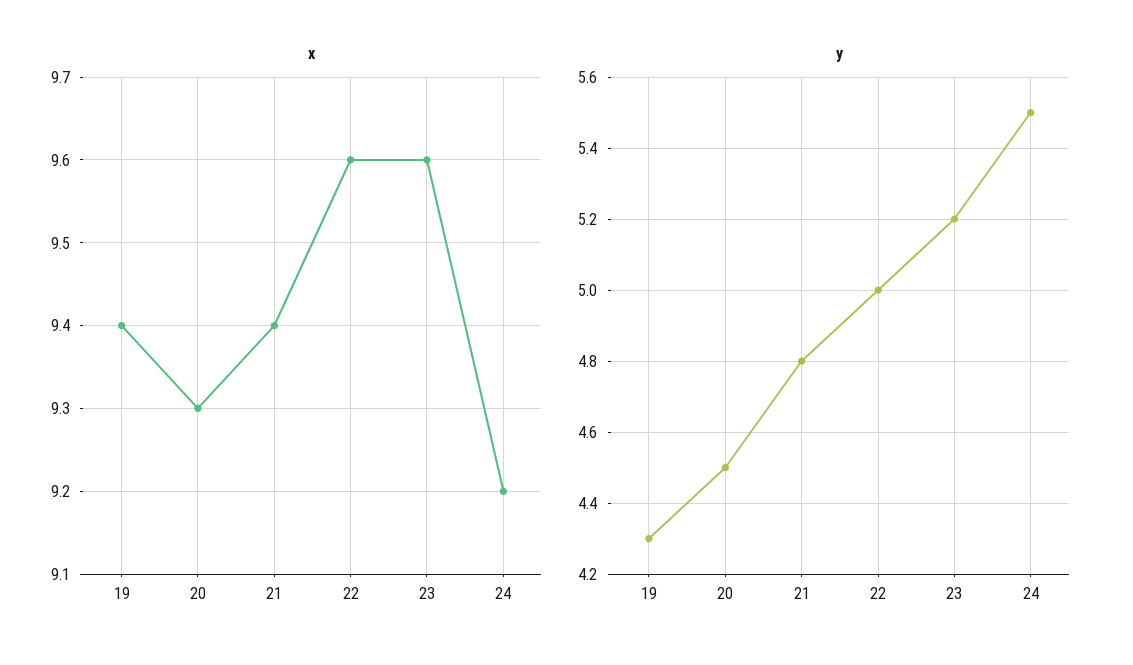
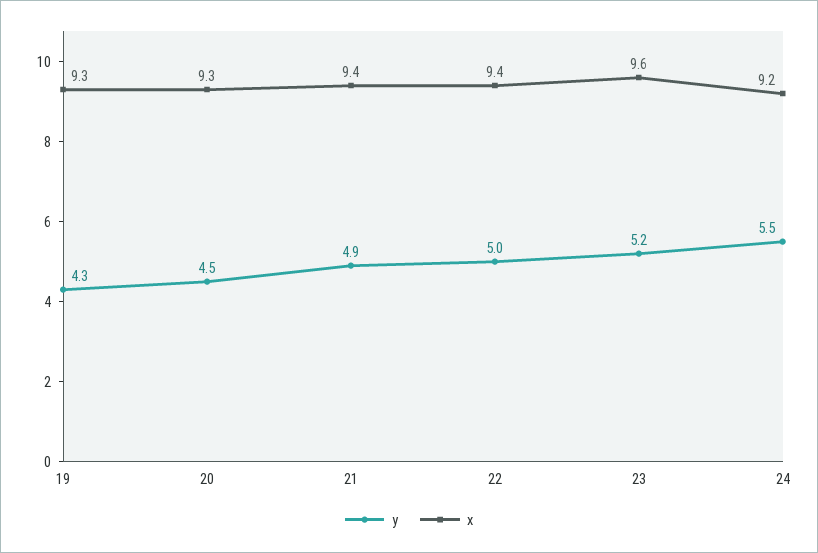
  {
    "x": {
-     "19": 9.4,
+     "19": 9.3,
      "20": 9.3,
      "21": 9.4,
-     "22": 9.6,
+     "22": 9.4,
      "23": 9.6,
      "24": 9.2
    },
    "y": {
      "19": 4.3,
      "20": 4.5,
-     "21": 4.8,
+     "21": 4.9,
      "22": 5,
      "23": 5.2,
      "24": 5.5
    }
  }

